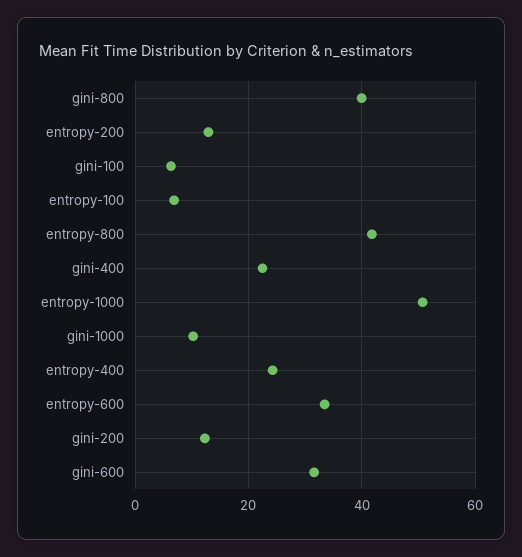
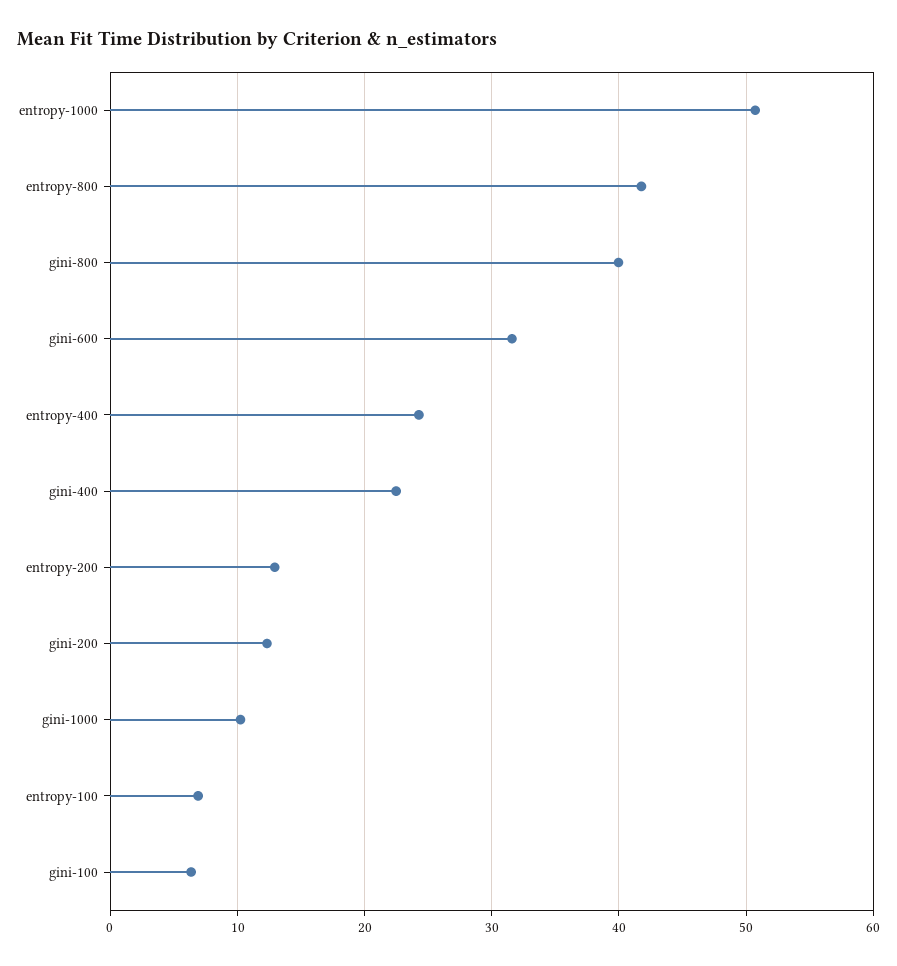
  {
    "gini-800": 40,
    "entropy-200": 13,
    "gini-100": 6,
    "entropy-100": 7,
    "entropy-800": 42,
    "gini-400": 22,
    "entropy-1000": 51,
    "gini-1000": 10,
    "entropy-400": 24,
-   "entropy-600": 34,
    "gini-200": 12,
    "gini-600": 32
  }

